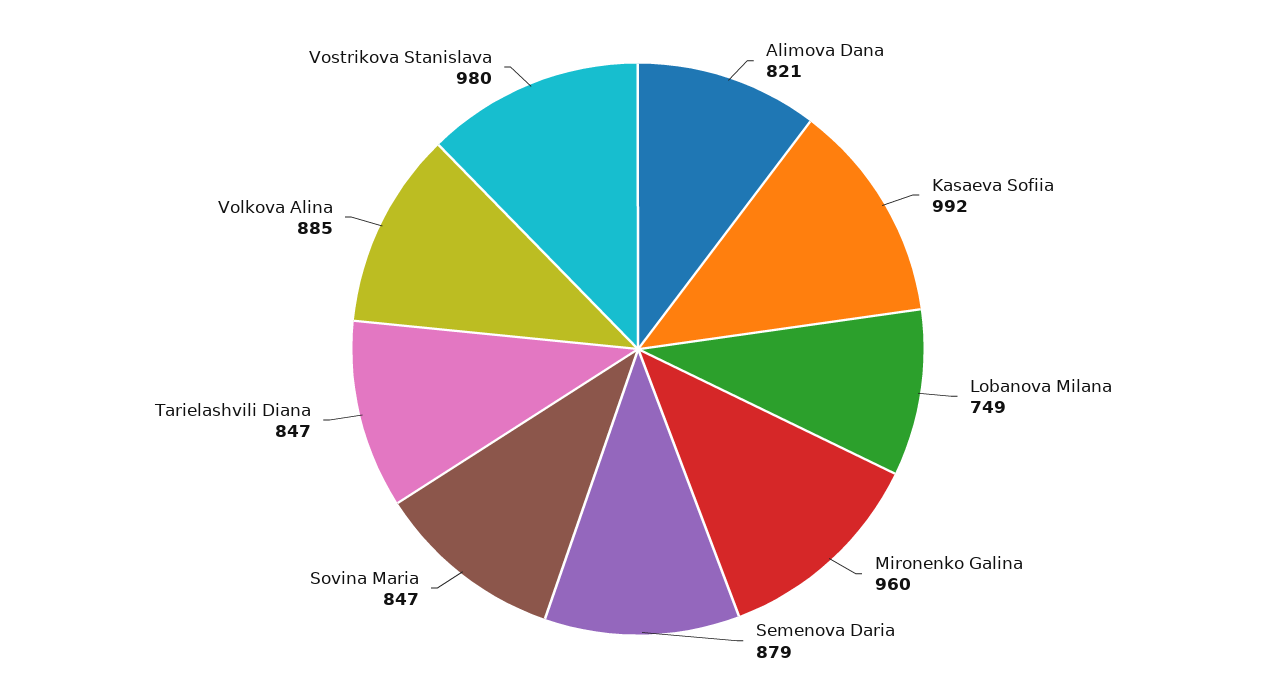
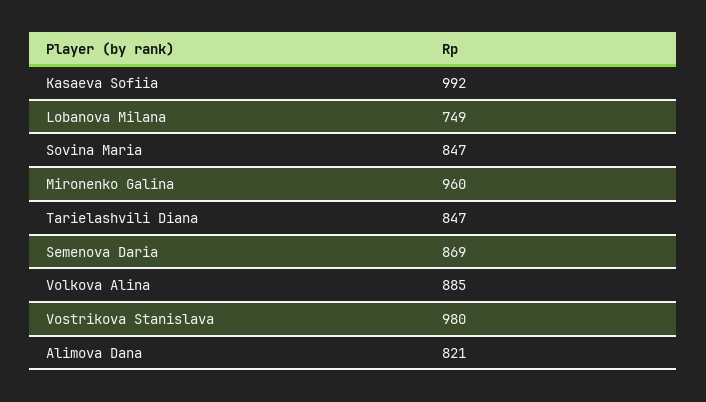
  {
    "Alimova Dana": 821,
    "Kasaeva Sofiia": 992,
    "Lobanova Milana": 749,
    "Mironenko Galina": 960,
-   "Semenova Daria": 879,
+   "Semenova Daria": 869,
    "Sovina Maria": 847,
    "Tarielashvili Diana": 847,
    "Volkova Alina": 885,
    "Vostrikova Stanislava": 980
  }

